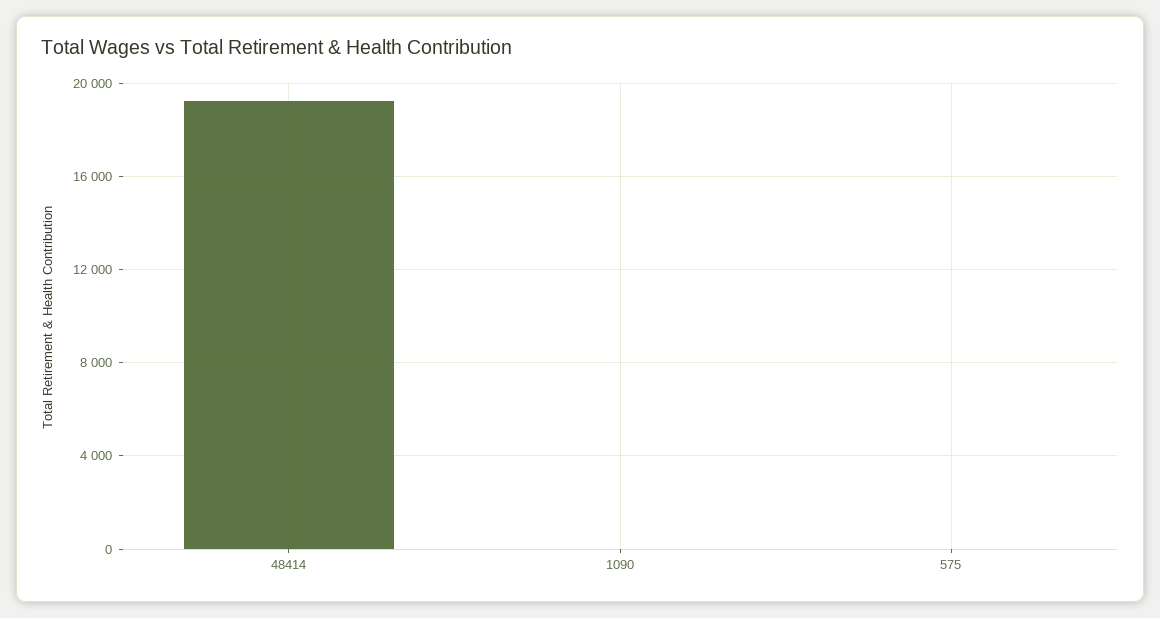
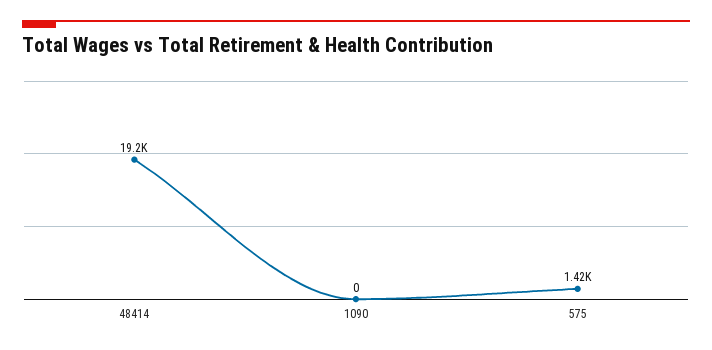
  {
    "48414": 19200,
    "1090": 0,
-   "575": 0
+   "575": 1420
  }

